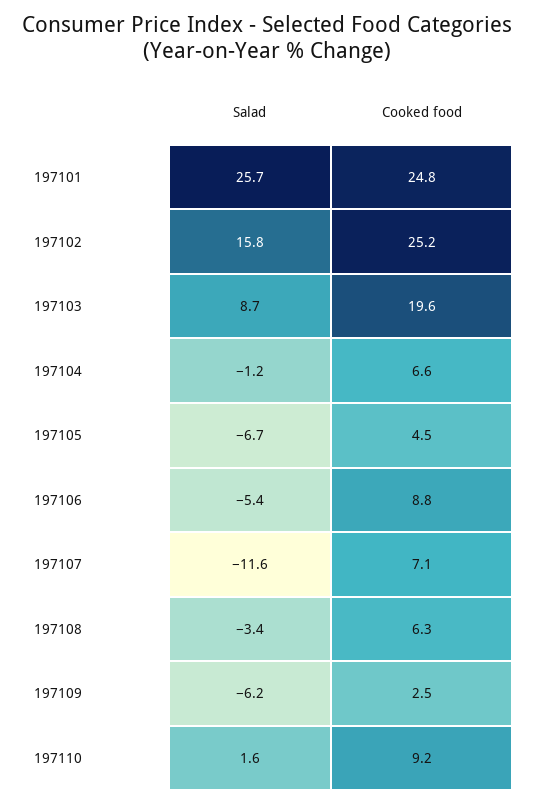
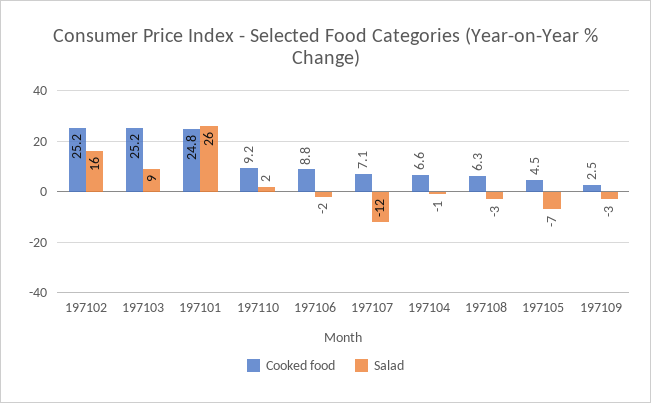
  {
    "Salad": {
      "197101": 25.7,
      "197102": 15.8,
      "197103": 8.7,
      "197104": -1.2,
      "197105": -6.7,
-     "197106": -5.4,
+     "197106": -2,
      "197107": -11.6,
      "197108": -3.4,
-     "197109": -6.2,
+     "197109": -3,
      "197110": 1.6
    },
    "Cooked food": {
      "197101": 24.8,
      "197102": 25.2,
-     "197103": 19.6,
+     "197103": 25.2,
      "197104": 6.6,
      "197105": 4.5,
      "197106": 8.8,
      "197107": 7.1,
      "197108": 6.3,
      "197109": 2.5,
      "197110": 9.2
    }
  }

